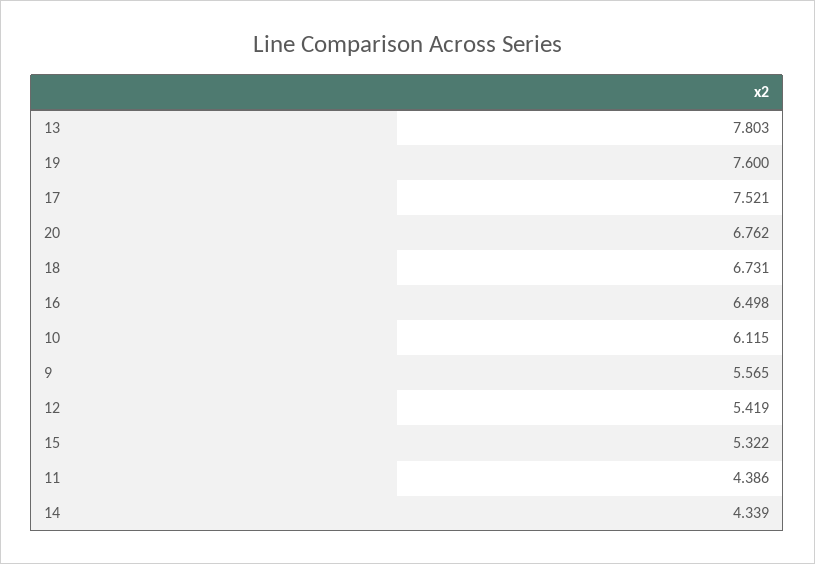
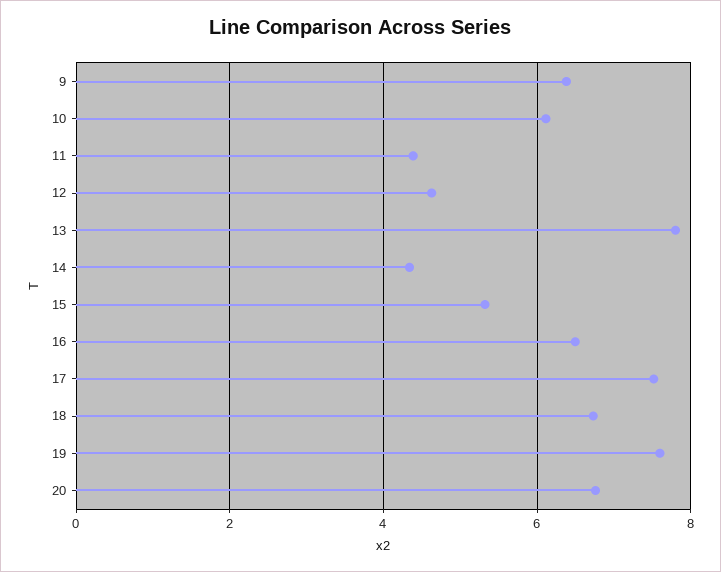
  {
    "13": 7.803,
    "19": 7.6,
    "17": 7.521,
    "20": 6.762,
    "18": 6.731,
    "16": 6.498,
    "10": 6.115,
-   "9": 5.565,
+   "9": 6.4,
-   "12": 5.419,
+   "12": 4.6,
    "15": 5.322,
    "11": 4.386,
    "14": 4.339
  }

